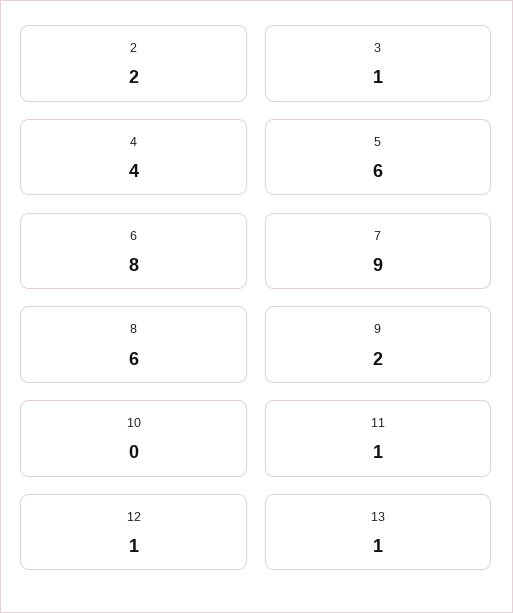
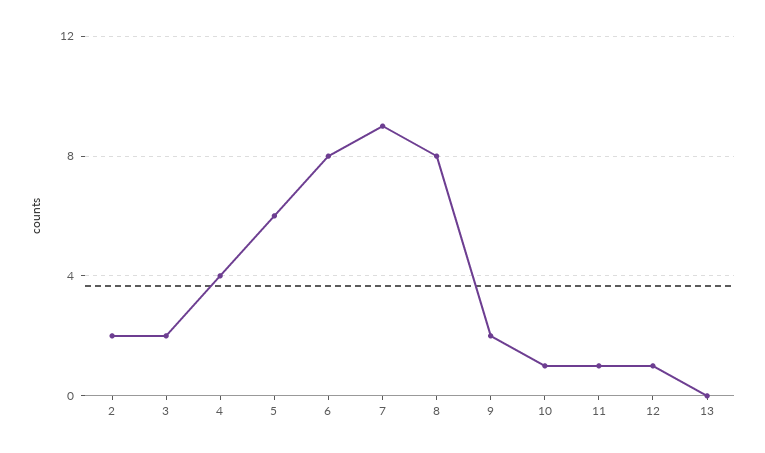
  {
    "2": 2,
-   "3": 1,
+   "3": 2,
    "4": 4,
    "5": 6,
    "6": 8,
    "7": 9,
-   "8": 6,
+   "8": 8,
    "9": 2,
-   "10": 0,
+   "10": 1,
    "11": 1,
    "12": 1,
-   "13": 1
+   "13": 0
  }

